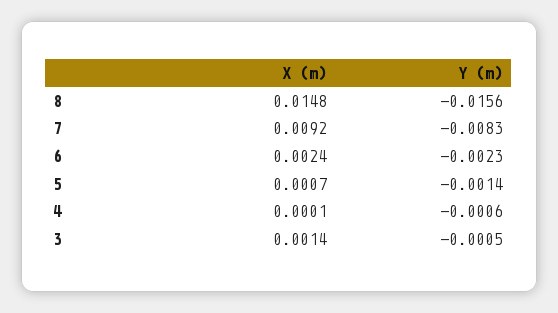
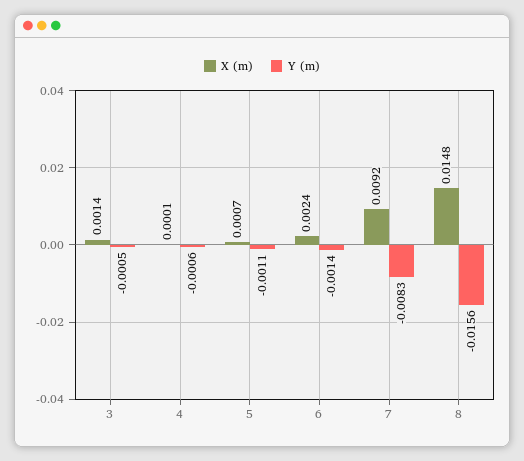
  {
    "X (m)": {
      "8": 0.0148,
      "7": 0.0092,
      "6": 0.0024,
      "5": 0.0007,
      "4": 0.0001,
      "3": 0.0014
    },
    "Y (m)": {
      "8": -0.0156,
      "7": -0.0083,
-     "6": -0.0023,
+     "6": -0.0014,
-     "5": -0.0014,
+     "5": -0.0011,
      "4": -0.0006,
      "3": -0.0005
    }
  }

